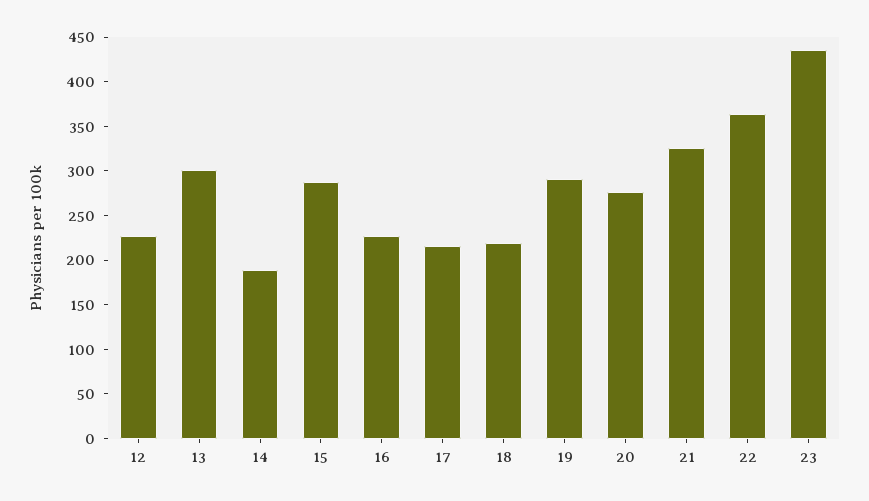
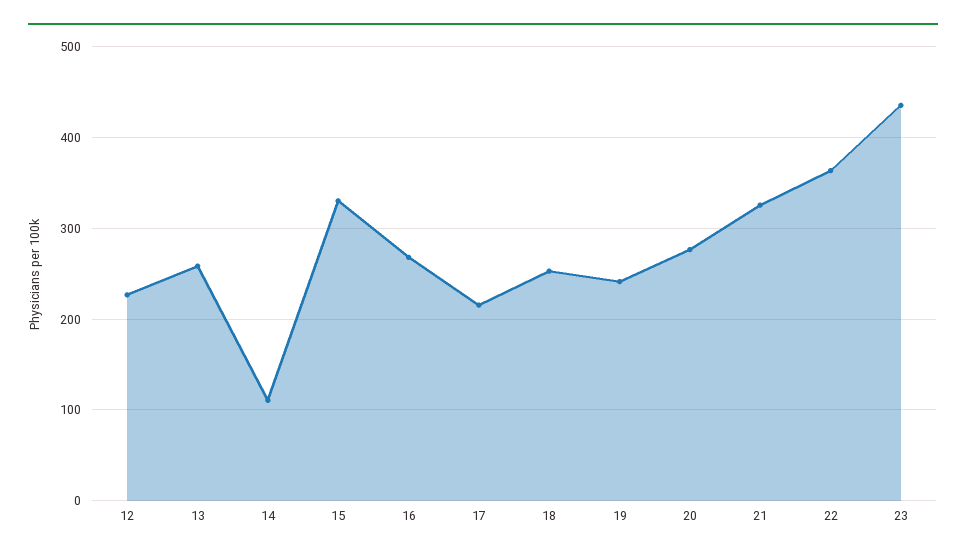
  {
    "12": 230,
-   "13": 300,
+   "13": 260,
-   "14": 190,
+   "14": 110,
-   "15": 290,
+   "15": 330,
-   "16": 230,
+   "16": 270,
    "17": 220,
-   "18": 220,
+   "18": 250,
-   "19": 290,
+   "19": 240,
    "20": 280,
    "21": 330,
    "22": 360,
    "23": 440
  }

